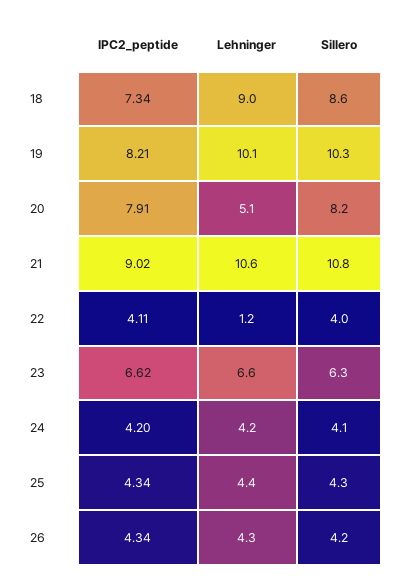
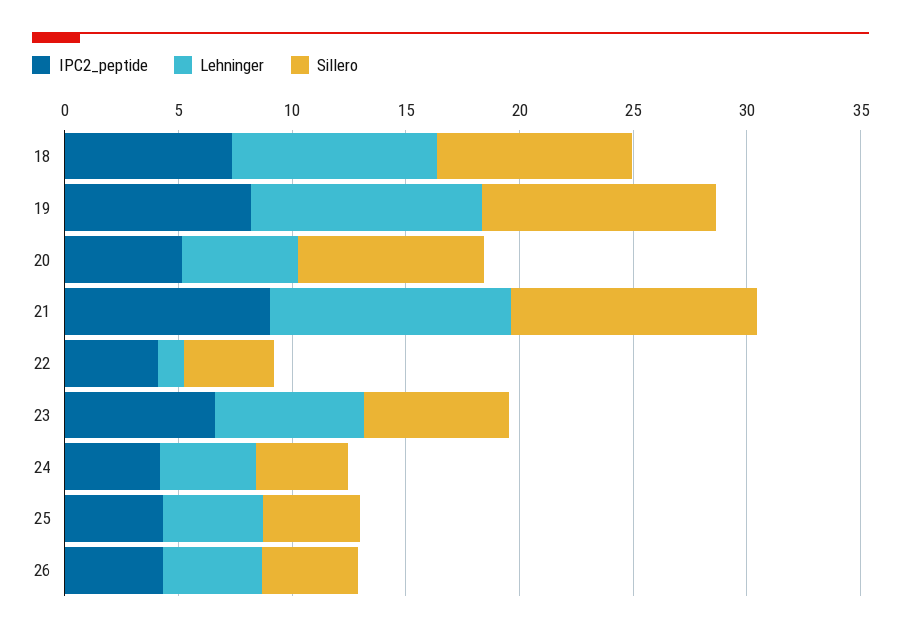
  {
    "IPC2_peptide": {
      "18": 7.34,
      "19": 8.21,
-     "20": 7.91,
+     "20": 5,
      "21": 9.02,
      "22": 4.11,
      "23": 6.62,
      "24": 4.2,
      "25": 4.34,
      "26": 4.34
    },
    "Lehninger": {
      "18": 9,
      "19": 10.1,
      "20": 5.1,
      "21": 10.6,
      "22": 1.2,
      "23": 6.6,
      "24": 4.2,
      "25": 4.4,
      "26": 4.3
    },
    "Sillero": {
      "18": 8.6,
      "19": 10.3,
      "20": 8.2,
      "21": 10.8,
      "22": 4,
      "23": 6.3,
      "24": 4.1,
      "25": 4.3,
      "26": 4.2
    }
  }

